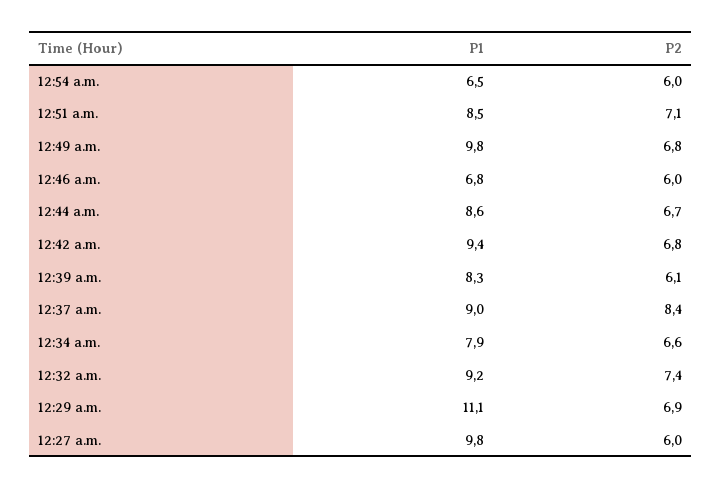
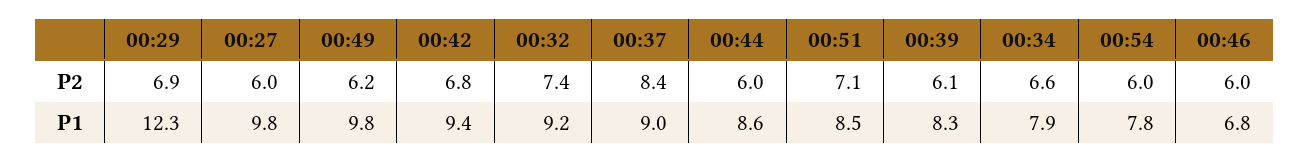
  {
    "P1": {
-     "12:54 a.m.": 6.5,
+     "12:54 a.m.": 7.8,
      "12:51 a.m.": 8.5,
      "12:49 a.m.": 9.8,
      "12:46 a.m.": 6.8,
      "12:44 a.m.": 8.6,
      "12:42 a.m.": 9.4,
      "12:39 a.m.": 8.3,
      "12:37 a.m.": 9,
      "12:34 a.m.": 7.9,
      "12:32 a.m.": 9.2,
-     "12:29 a.m.": 11.1,
+     "12:29 a.m.": 12.3,
      "12:27 a.m.": 9.8
    },
    "P2": {
      "12:54 a.m.": 6,
      "12:51 a.m.": 7.1,
-     "12:49 a.m.": 6.8,
+     "12:49 a.m.": 6.2,
      "12:46 a.m.": 6,
-     "12:44 a.m.": 6.7,
+     "12:44 a.m.": 6,
      "12:42 a.m.": 6.8,
      "12:39 a.m.": 6.1,
      "12:37 a.m.": 8.4,
      "12:34 a.m.": 6.6,
      "12:32 a.m.": 7.4,
      "12:29 a.m.": 6.9,
      "12:27 a.m.": 6
    }
  }

